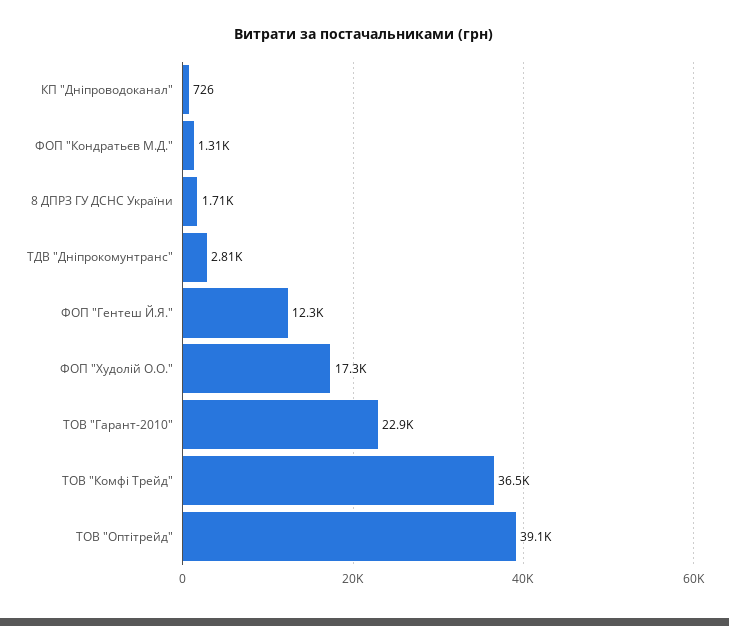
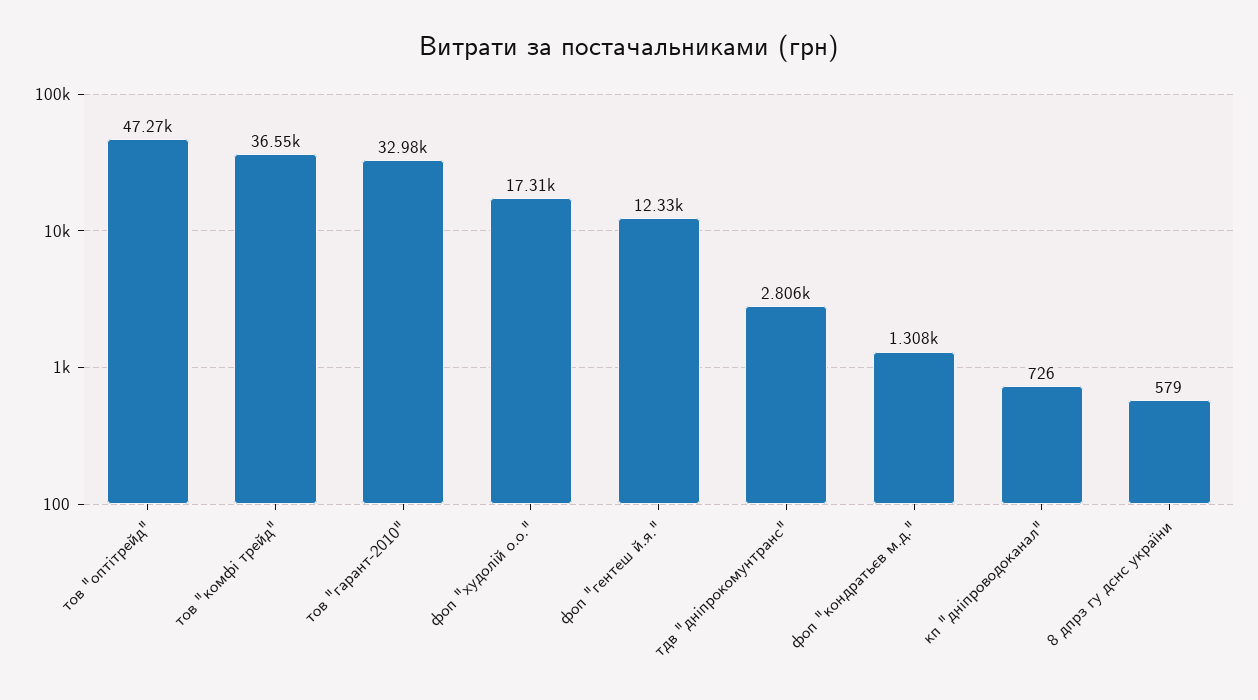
  {
    "КП \"Дніпроводоканал\"": 726,
    "ФОП \"Кондратьєв М.Д.\"": 1308,
-   "8 ДПРЗ ГУ ДСНС України": 1710,
+   "8 ДПРЗ ГУ ДСНС України": 579,
    "ТДВ \"Дніпрокомунтранс\"": 2806,
    "ФОП \"Гентеш Й.Я.\"": 12330,
    "ФОП \"Худолій О.О.\"": 17310,
-   "ТОВ \"Гарант-2010\"": 22900,
+   "ТОВ \"Гарант-2010\"": 32980,
    "ТОВ \"Комфі Трейд\"": 36550,
-   "ТОВ \"Оптітрейд\"": 39100
+   "ТОВ \"Оптітрейд\"": 47270
  }

